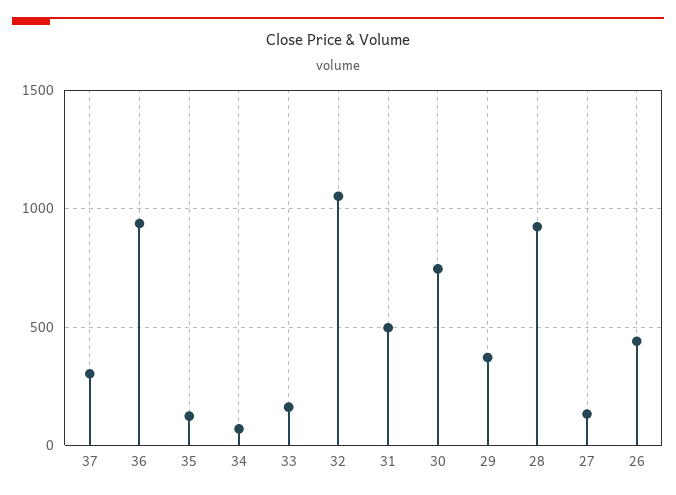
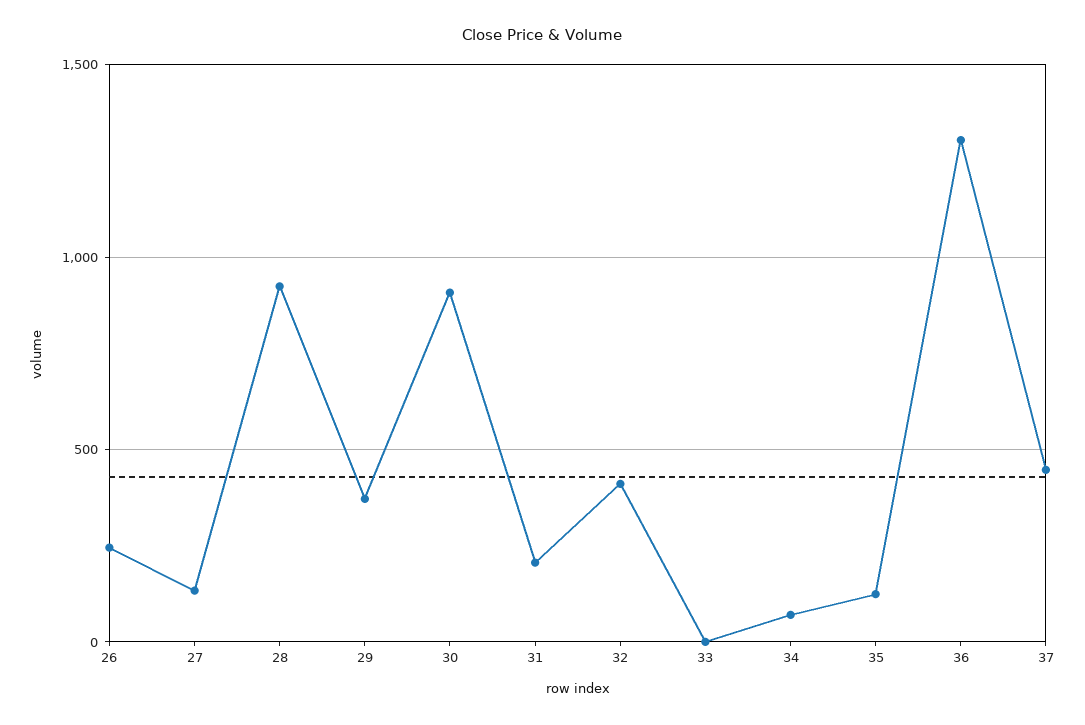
  {
-   "37": 300,
+   "37": 450,
-   "36": 950,
+   "36": 1300,
    "35": 100,
    "34": 50,
-   "33": 150,
+   "33": 0,
-   "32": 1050,
+   "32": 400,
-   "31": 500,
+   "31": 200,
-   "30": 750,
+   "30": 900,
    "29": 350,
    "28": 900,
    "27": 150,
-   "26": 450
+   "26": 250
  }

